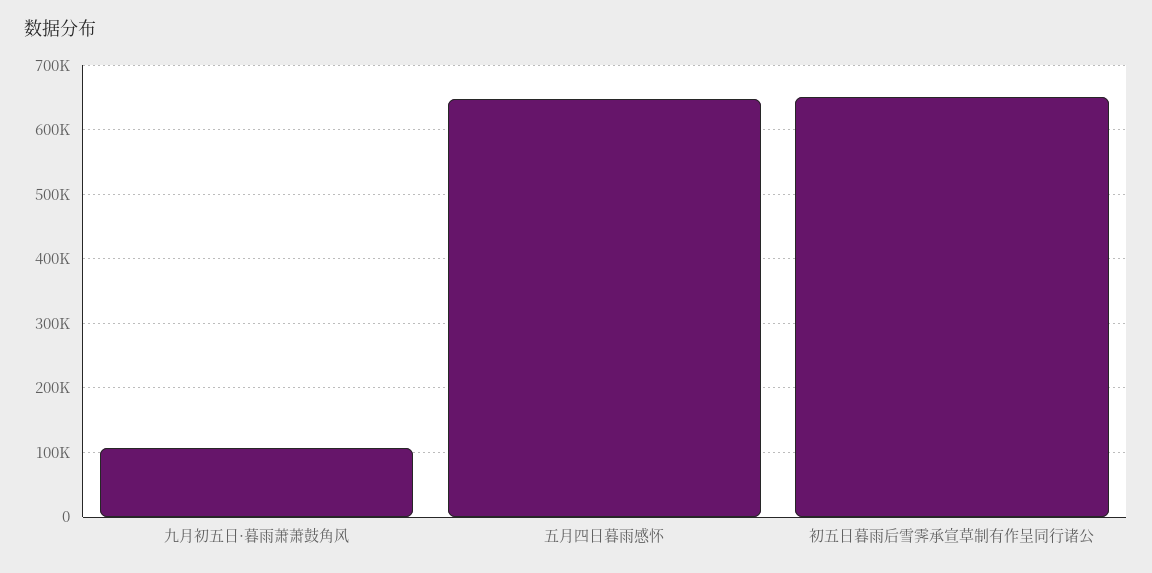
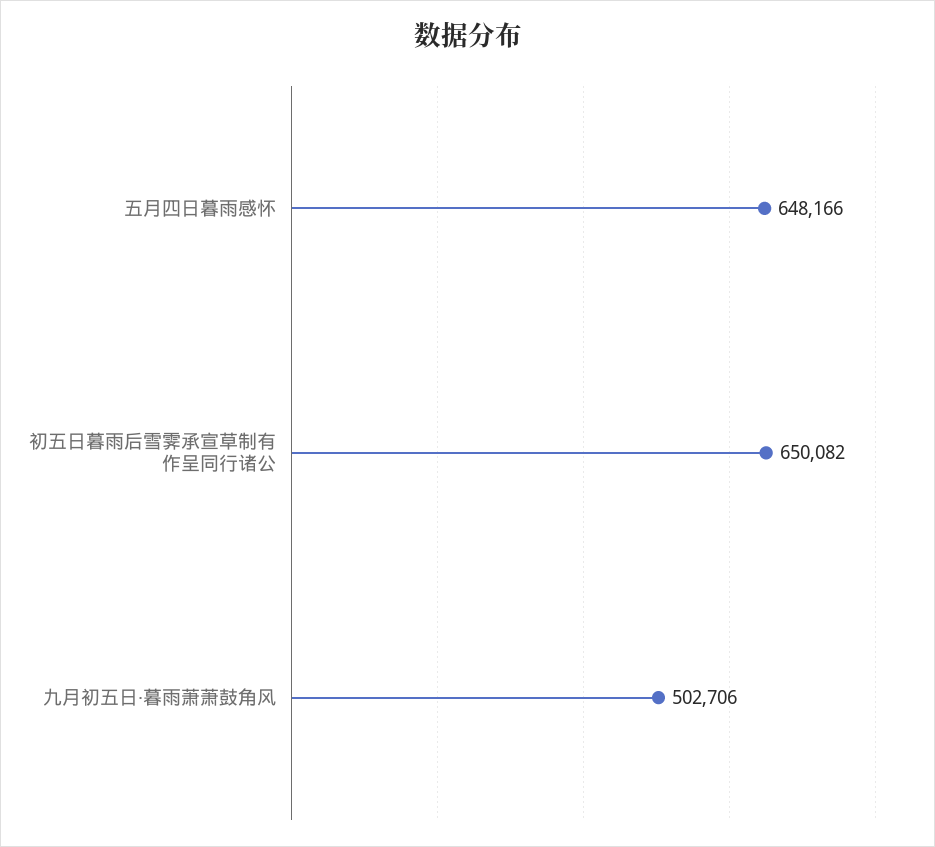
  {
-   "九月初五日·暮雨萧萧鼓角风": 110000,
+   "九月初五日·暮雨萧萧鼓角风": 502706,
    "五月四日暮雨感怀": 648166,
    "初五日暮雨后雪霁承宣草制有作呈同行诸公": 650082
  }

